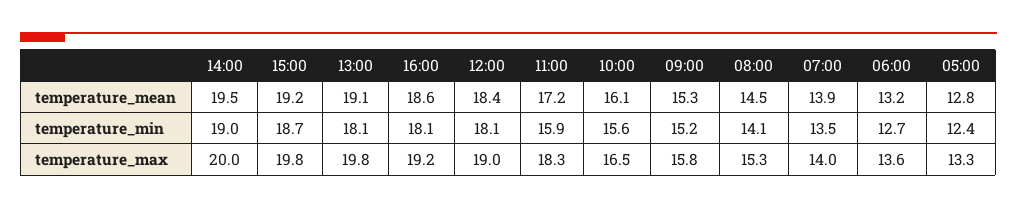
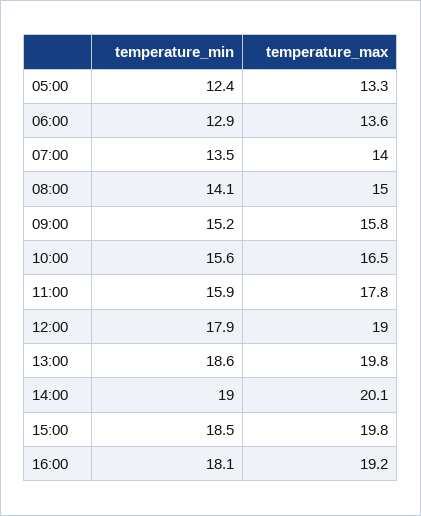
  {
    "14:00": {
-     "temperature_mean": 19.5,
      "temperature_min": 19,
-     "temperature_max": 20
+     "temperature_max": 20.1
    },
    "15:00": {
-     "temperature_mean": 19.2,
-     "temperature_min": 18.7,
+     "temperature_min": 18.5,
      "temperature_max": 19.8
    },
    "13:00": {
-     "temperature_mean": 19.1,
-     "temperature_min": 18.1,
+     "temperature_min": 18.6,
      "temperature_max": 19.8
    },
    "16:00": {
-     "temperature_mean": 18.6,
      "temperature_min": 18.1,
      "temperature_max": 19.2
    },
    "12:00": {
-     "temperature_mean": 18.4,
-     "temperature_min": 18.1,
+     "temperature_min": 17.9,
      "temperature_max": 19
    },
    "11:00": {
-     "temperature_mean": 17.2,
      "temperature_min": 15.9,
-     "temperature_max": 18.3
+     "temperature_max": 17.8
    },
    "10:00": {
-     "temperature_mean": 16.1,
      "temperature_min": 15.6,
      "temperature_max": 16.5
    },
    "09:00": {
-     "temperature_mean": 15.3,
      "temperature_min": 15.2,
      "temperature_max": 15.8
    },
    "08:00": {
-     "temperature_mean": 14.5,
      "temperature_min": 14.1,
-     "temperature_max": 15.3
+     "temperature_max": 15
    },
    "07:00": {
-     "temperature_mean": 13.9,
      "temperature_min": 13.5,
      "temperature_max": 14
    },
    "06:00": {
-     "temperature_mean": 13.2,
-     "temperature_min": 12.7,
+     "temperature_min": 12.9,
      "temperature_max": 13.6
    },
    "05:00": {
-     "temperature_mean": 12.8,
      "temperature_min": 12.4,
      "temperature_max": 13.3
    }
  }

